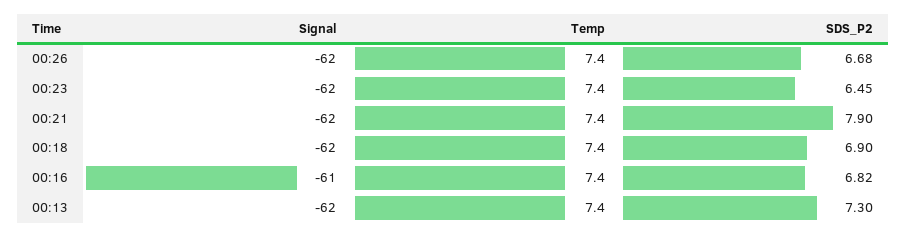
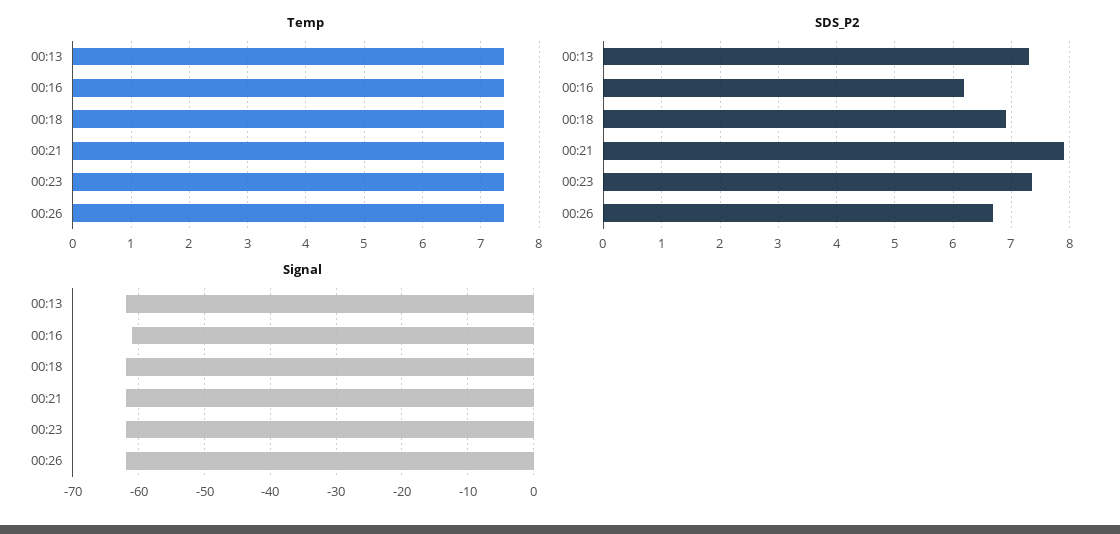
  {
    "Signal": {
      "00:26": -62,
      "00:23": -62,
      "00:21": -62,
      "00:18": -62,
      "00:16": -61,
      "00:13": -62
    },
    "Temp": {
      "00:26": 7.4,
      "00:23": 7.4,
      "00:21": 7.4,
      "00:18": 7.4,
      "00:16": 7.4,
      "00:13": 7.4
    },
    "SDS_P2": {
      "00:26": 6.68,
-     "00:23": 6.45,
+     "00:23": 7.4,
      "00:21": 7.9,
      "00:18": 6.9,
-     "00:16": 6.82,
+     "00:16": 6.2,
      "00:13": 7.3
    }
  }

